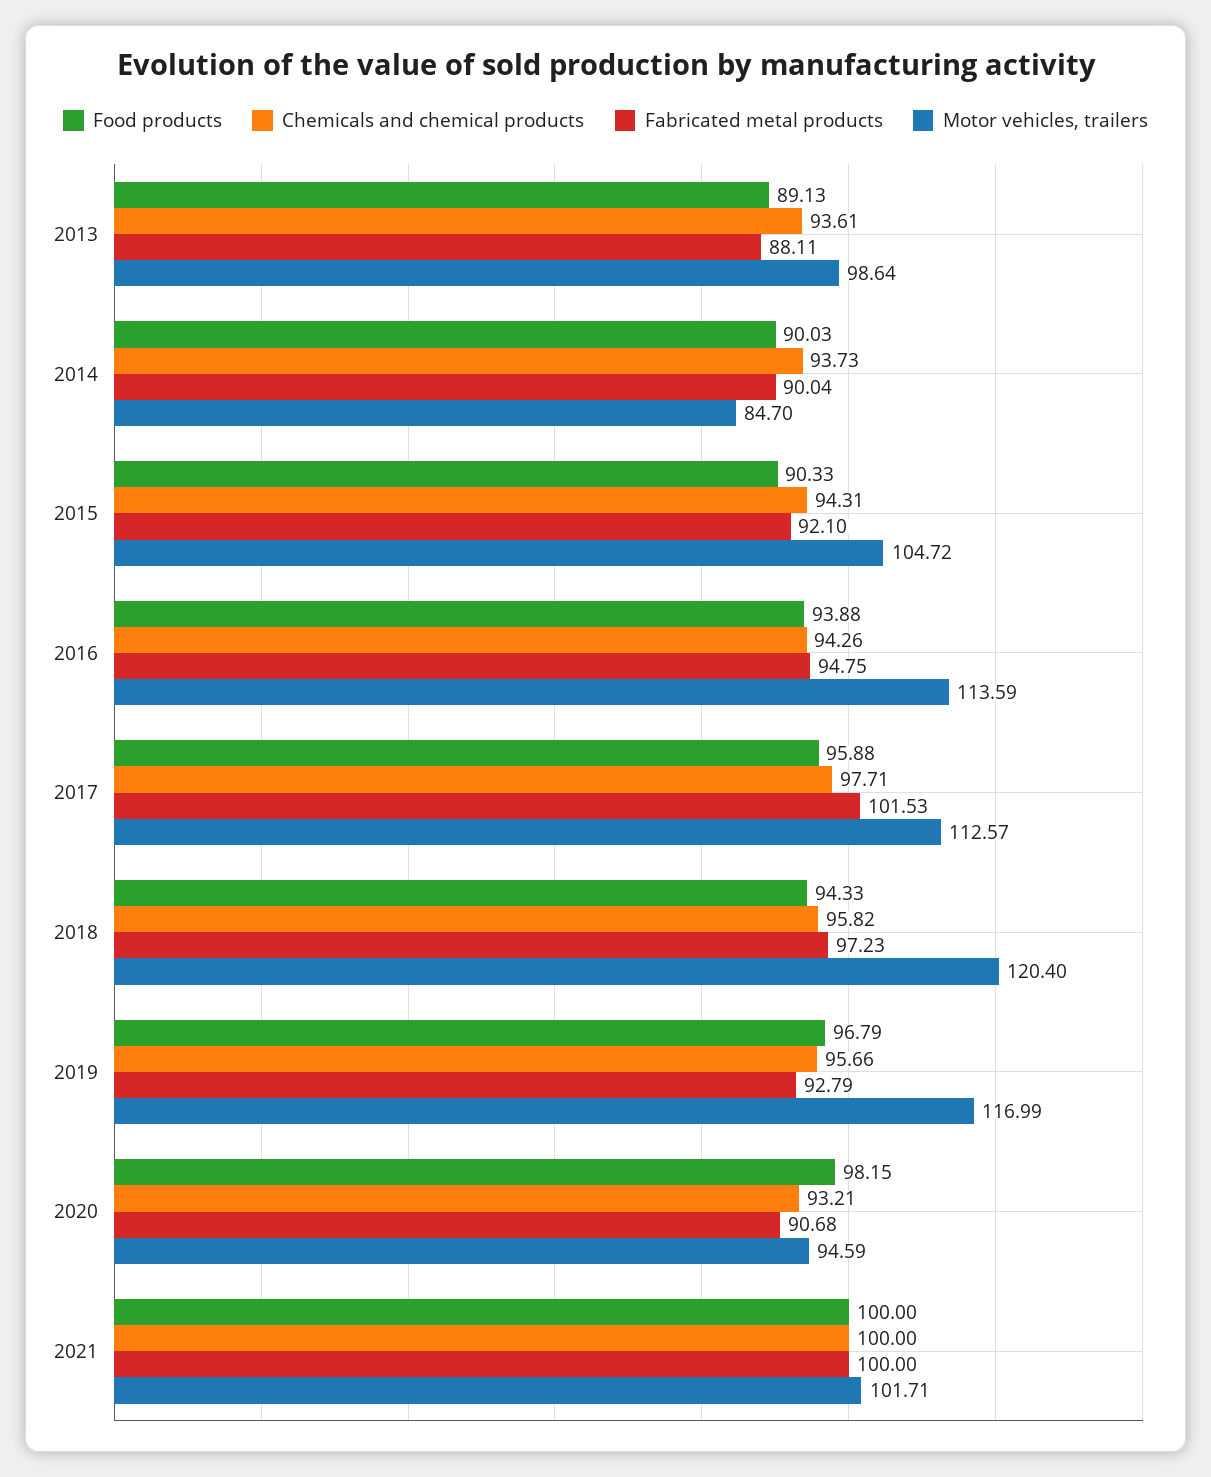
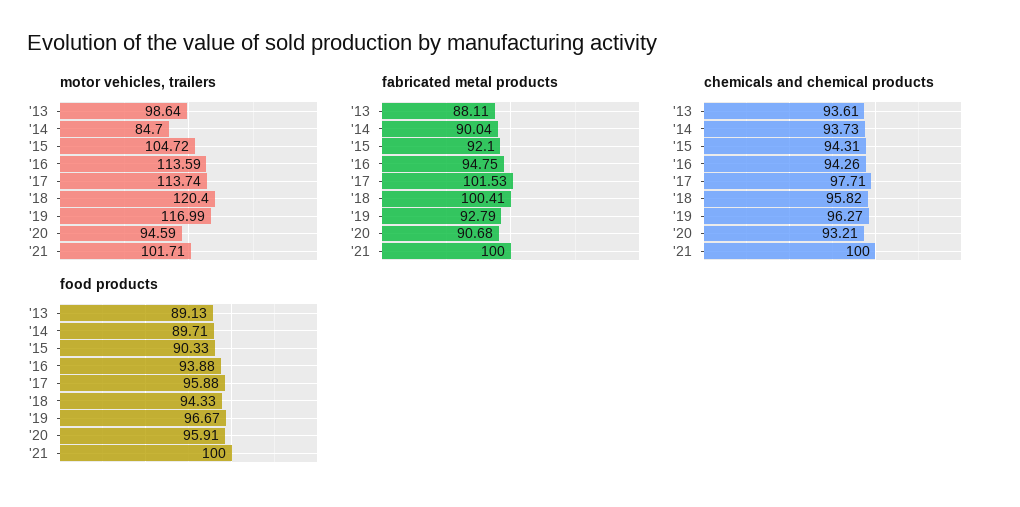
  {
    "Food products": {
      "2013": 89.13,
-     "2014": 90.03,
+     "2014": 89.71,
      "2015": 90.33,
      "2016": 93.88,
      "2017": 95.88,
      "2018": 94.33,
-     "2019": 96.79,
+     "2019": 96.67,
-     "2020": 98.15,
+     "2020": 95.91,
      "2021": 100
    },
    "Chemicals and chemical products": {
      "2013": 93.61,
      "2014": 93.73,
      "2015": 94.31,
      "2016": 94.26,
      "2017": 97.71,
      "2018": 95.82,
-     "2019": 95.66,
+     "2019": 96.27,
      "2020": 93.21,
      "2021": 100
    },
    "Fabricated metal products": {
      "2013": 88.11,
      "2014": 90.04,
      "2015": 92.1,
      "2016": 94.75,
      "2017": 101.53,
-     "2018": 97.23,
+     "2018": 100.41,
      "2019": 92.79,
      "2020": 90.68,
      "2021": 100
    },
    "Motor vehicles, trailers": {
      "2013": 98.64,
      "2014": 84.7,
      "2015": 104.72,
      "2016": 113.59,
-     "2017": 112.57,
+     "2017": 113.74,
      "2018": 120.4,
      "2019": 116.99,
      "2020": 94.59,
      "2021": 101.71
    }
  }

